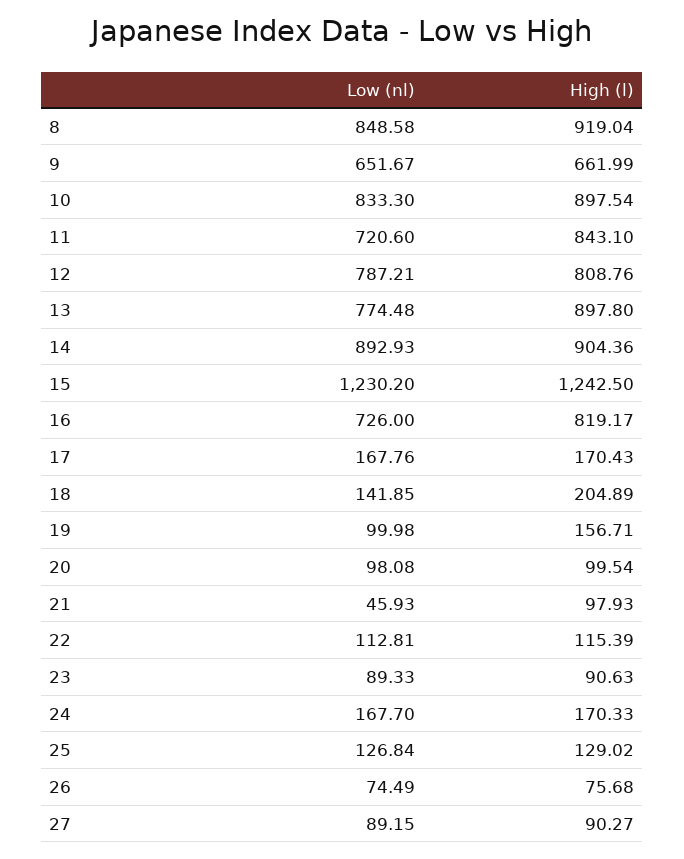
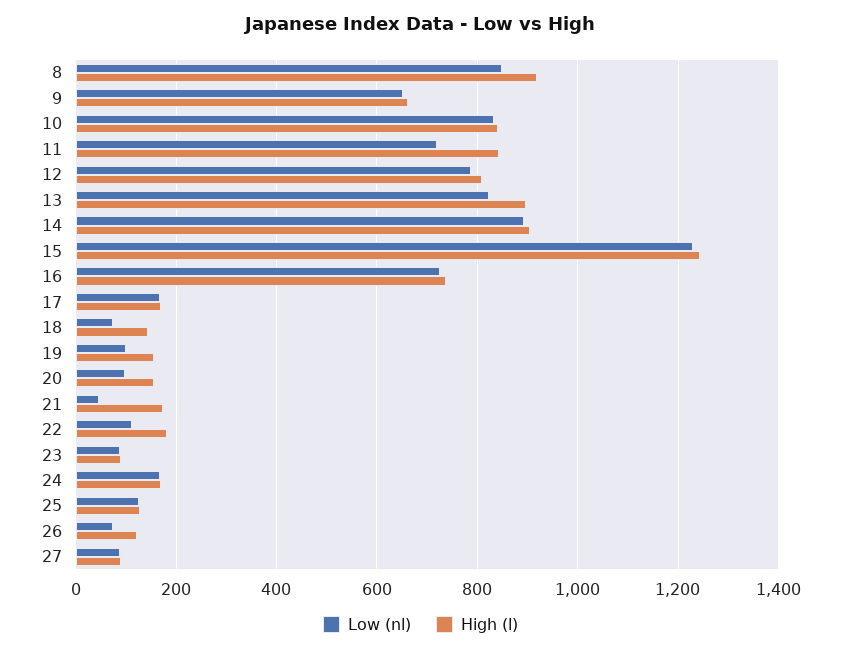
  {
    "Low (nl)": {
      "8": 848.58,
      "9": 651.67,
      "10": 833.3,
      "11": 720.6,
      "12": 787.21,
-     "13": 774.48,
+     "13": 820,
      "14": 892.93,
      "15": 1230.2,
      "16": 726,
      "17": 167.76,
-     "18": 141.85,
+     "18": 80,
      "19": 99.98,
      "20": 98.08,
      "21": 45.93,
      "22": 112.81,
      "23": 89.33,
      "24": 167.7,
      "25": 126.84,
      "26": 74.49,
      "27": 89.15
    },
    "High (l)": {
      "8": 919.04,
      "9": 661.99,
-     "10": 897.54,
+     "10": 840,
      "11": 843.1,
      "12": 808.76,
      "13": 897.8,
      "14": 904.36,
      "15": 1242.5,
-     "16": 819.17,
+     "16": 740,
      "17": 170.43,
-     "18": 204.89,
+     "18": 140,
      "19": 156.71,
-     "20": 99.54,
+     "20": 160,
-     "21": 97.93,
+     "21": 180,
-     "22": 115.39,
+     "22": 180,
      "23": 90.63,
      "24": 170.33,
      "25": 129.02,
-     "26": 75.68,
+     "26": 120,
      "27": 90.27
    }
  }

